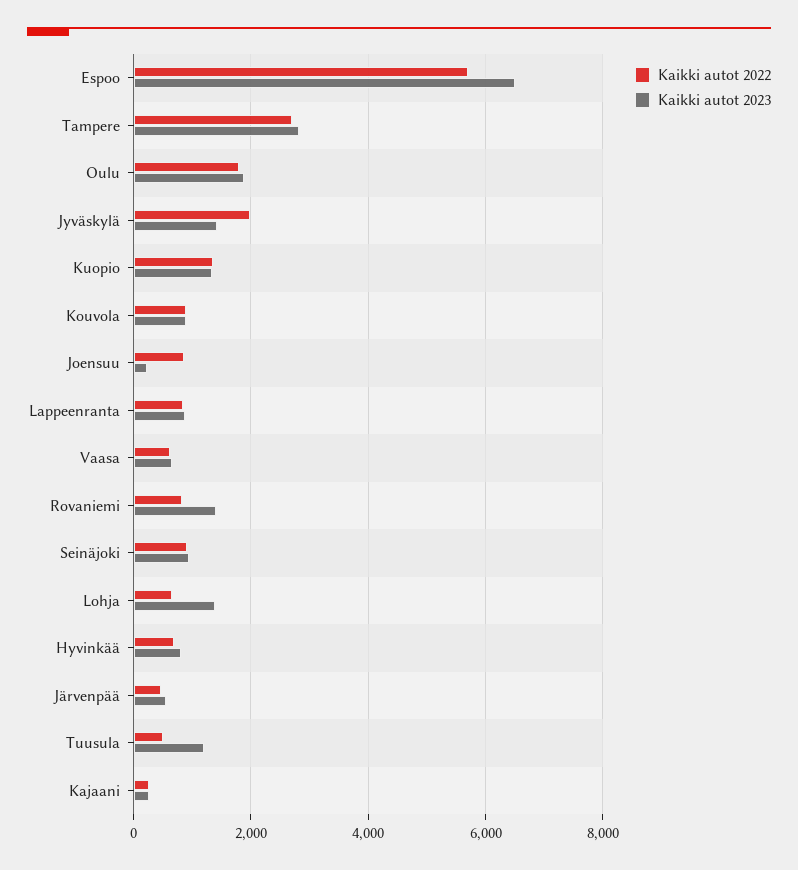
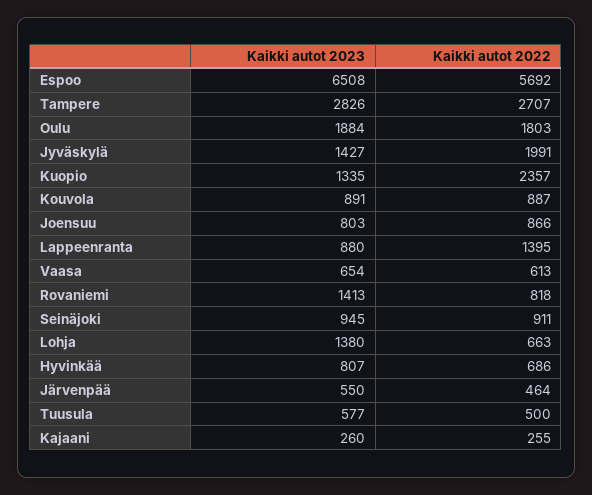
  {
    "Kaikki autot 2022": {
      "Espoo": 5692,
      "Tampere": 2707,
      "Oulu": 1803,
      "Jyväskylä": 1991,
-     "Kuopio": 1400,
+     "Kuopio": 2357,
      "Kouvola": 887,
      "Joensuu": 866,
-     "Lappeenranta": 800,
+     "Lappeenranta": 1395,
      "Vaasa": 613,
      "Rovaniemi": 818,
      "Seinäjoki": 911,
      "Lohja": 663,
      "Hyvinkää": 686,
      "Järvenpää": 464,
      "Tuusula": 500,
      "Kajaani": 255
    },
    "Kaikki autot 2023": {
      "Espoo": 6508,
      "Tampere": 2826,
      "Oulu": 1884,
      "Jyväskylä": 1427,
      "Kuopio": 1335,
      "Kouvola": 891,
-     "Joensuu": 200,
+     "Joensuu": 803,
      "Lappeenranta": 880,
      "Vaasa": 654,
      "Rovaniemi": 1413,
      "Seinäjoki": 945,
      "Lohja": 1380,
      "Hyvinkää": 807,
      "Järvenpää": 550,
-     "Tuusula": 1200,
+     "Tuusula": 577,
      "Kajaani": 260
    }
  }

